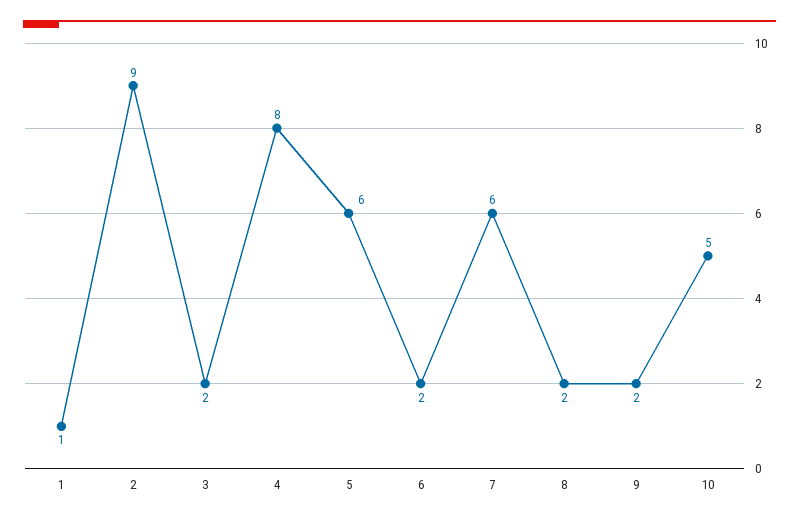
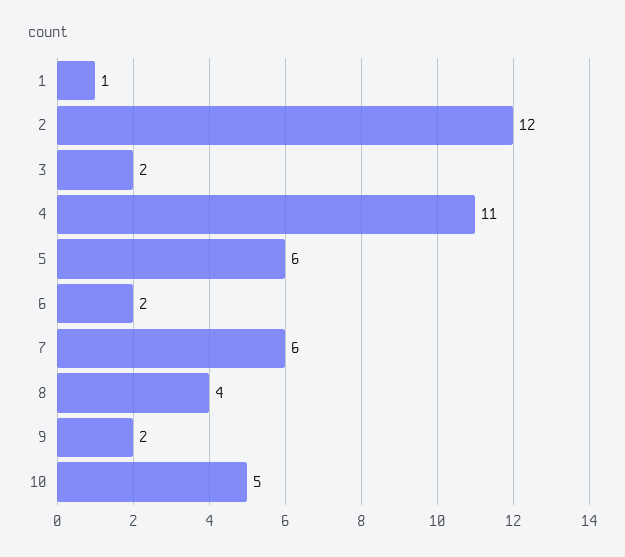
  {
    "1": 1,
-   "2": 9,
+   "2": 12,
    "3": 2,
-   "4": 8,
+   "4": 11,
    "5": 6,
    "6": 2,
    "7": 6,
-   "8": 2,
+   "8": 4,
    "9": 2,
    "10": 5
  }

